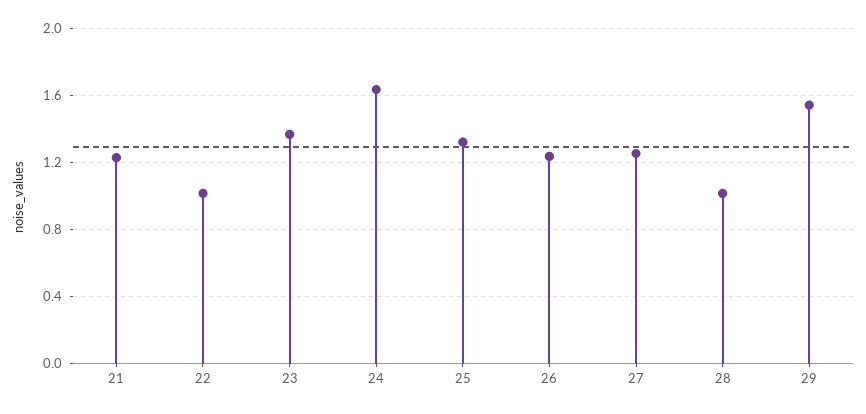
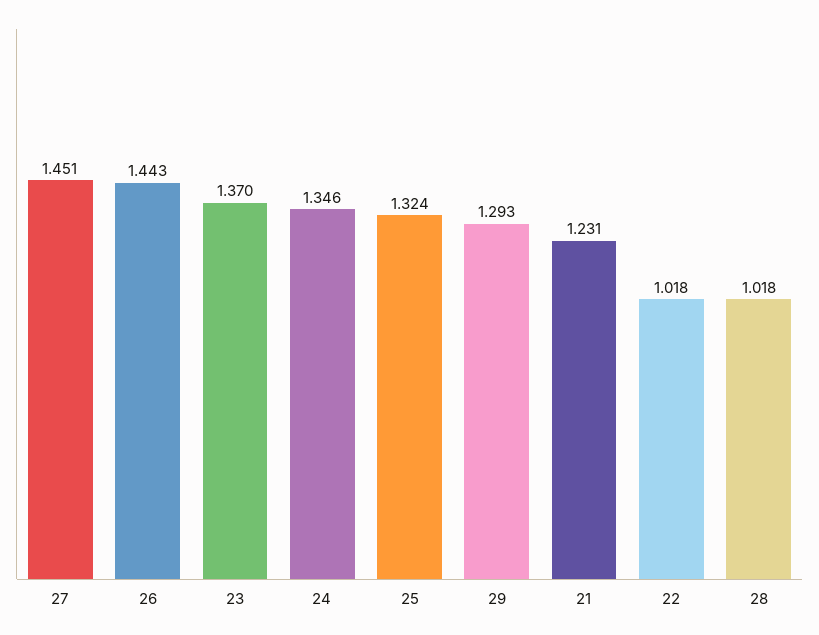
  {
    "21": 1.231,
    "22": 1.018,
    "23": 1.37,
-   "24": 1.65,
+   "24": 1.346,
    "25": 1.324,
-   "26": 1.25,
+   "26": 1.443,
-   "27": 1.25,
+   "27": 1.451,
    "28": 1.018,
-   "29": 1.55
+   "29": 1.293
  }

